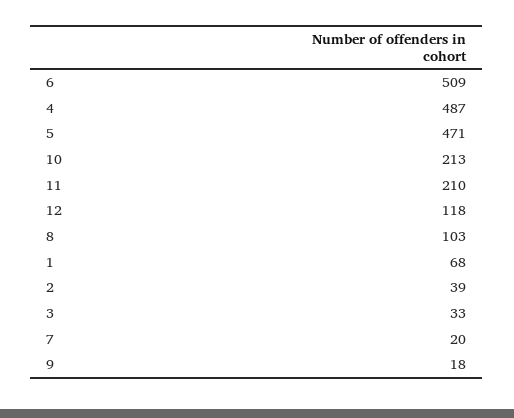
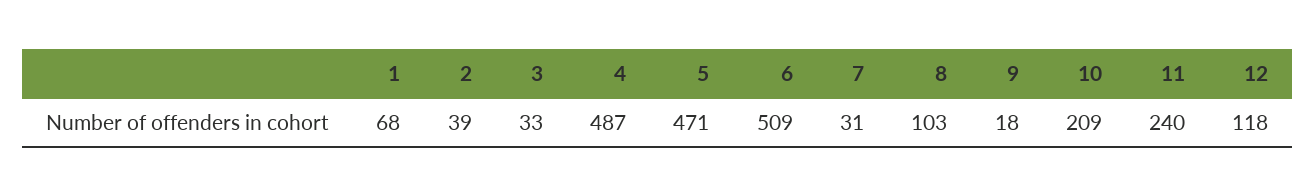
  {
    "6": 509,
    "4": 487,
    "5": 471,
-   "10": 213,
+   "10": 209,
-   "11": 210,
+   "11": 240,
    "12": 118,
    "8": 103,
    "1": 68,
    "2": 39,
    "3": 33,
-   "7": 20,
+   "7": 31,
    "9": 18
  }

